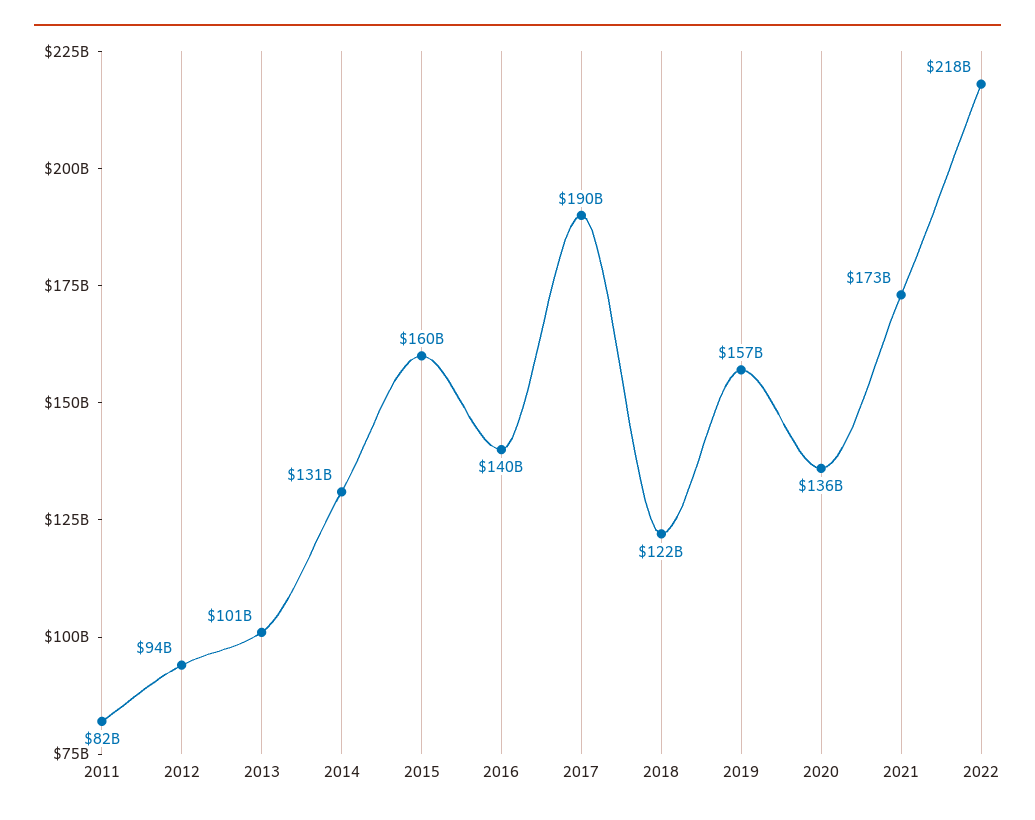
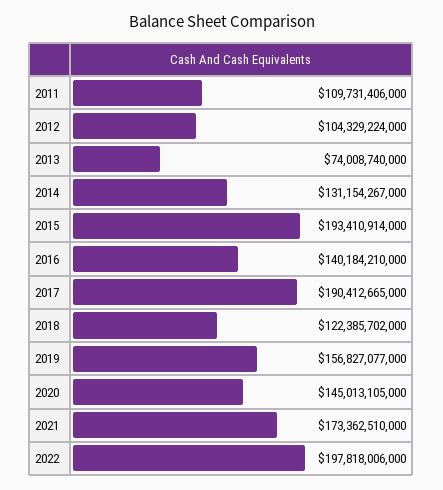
  {
-   "2011": 82000000000,
+   "2011": 109731406000,
-   "2012": 94000000000,
+   "2012": 104329224000,
-   "2013": 101000000000,
+   "2013": 74008740000,
    "2014": 131154267000,
-   "2015": 160000000000,
+   "2015": 193410914000,
    "2016": 140184210000,
    "2017": 190412665000,
    "2018": 122385702000,
    "2019": 156827077000,
-   "2020": 136000000000,
+   "2020": 145013105000,
    "2021": 173362510000,
-   "2022": 218000000000
+   "2022": 197818006000
  }

